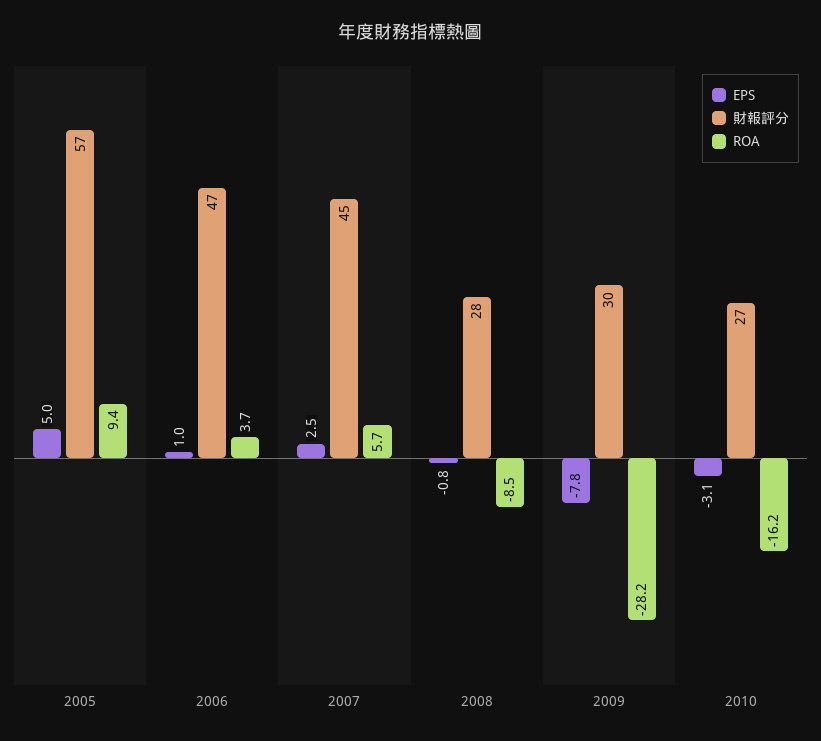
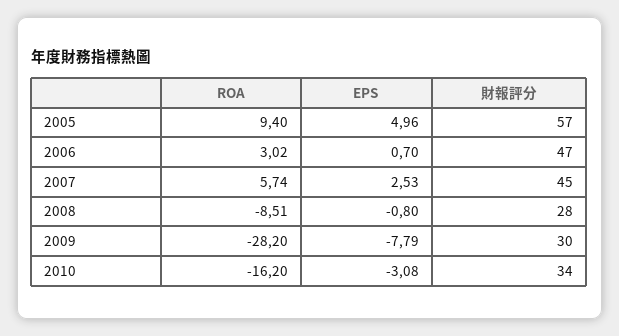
  {
    "EPS": {
      "2005": 4.96,
-     "2006": 1,
+     "2006": 0.7,
      "2007": 2.53,
      "2008": -0.8,
      "2009": -7.79,
      "2010": -3.08
    },
    "財報評分": {
      "2005": 57,
      "2006": 47,
      "2007": 45,
      "2008": 28,
      "2009": 30,
-     "2010": 27
+     "2010": 34
    },
    "ROA": {
      "2005": 9.4,
-     "2006": 3.7,
+     "2006": 3.02,
      "2007": 5.74,
      "2008": -8.51,
      "2009": -28.2,
      "2010": -16.2
    }
  }

